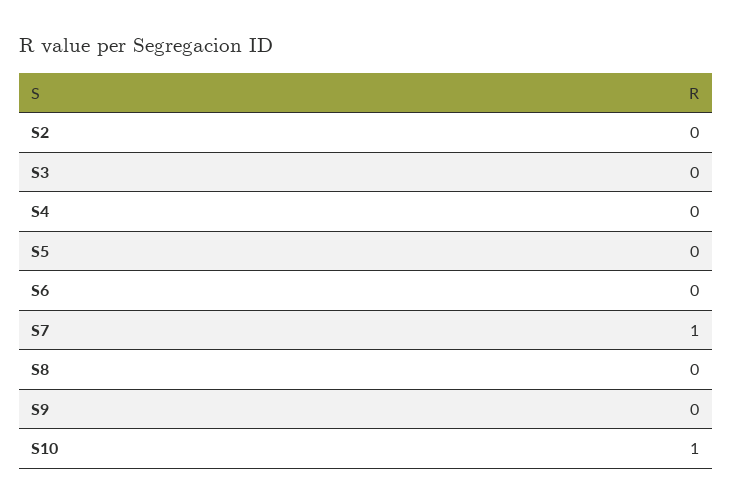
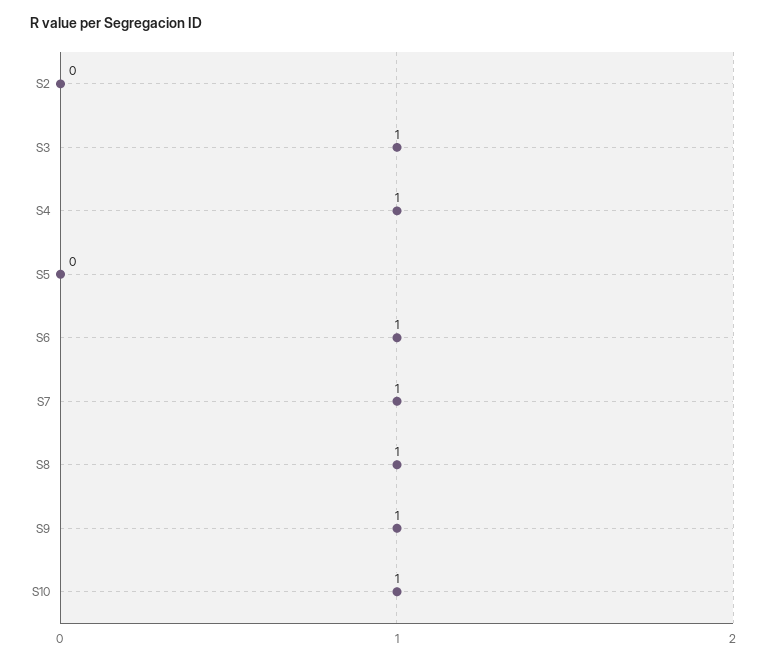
  {
    "S2": 0,
-   "S3": 0,
+   "S3": 1,
-   "S4": 0,
+   "S4": 1,
    "S5": 0,
-   "S6": 0,
+   "S6": 1,
    "S7": 1,
-   "S8": 0,
+   "S8": 1,
-   "S9": 0,
+   "S9": 1,
    "S10": 1
  }

